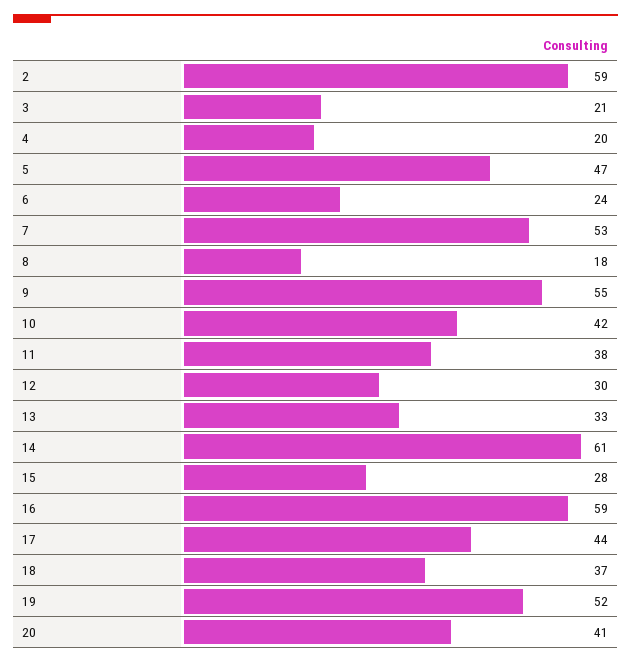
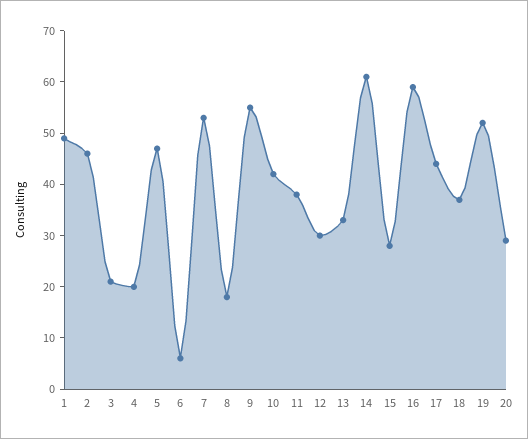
  {
-   "2": 59,
+   "2": 45,
    "3": 21,
    "4": 20,
    "5": 47,
-   "6": 24,
+   "6": 5,
    "7": 53,
    "8": 18,
    "9": 55,
    "10": 42,
    "11": 38,
    "12": 30,
    "13": 33,
    "14": 61,
    "15": 28,
    "16": 59,
    "17": 44,
    "18": 37,
    "19": 52,
-   "20": 41
+   "20": 30,
+   "1": 50
  }

